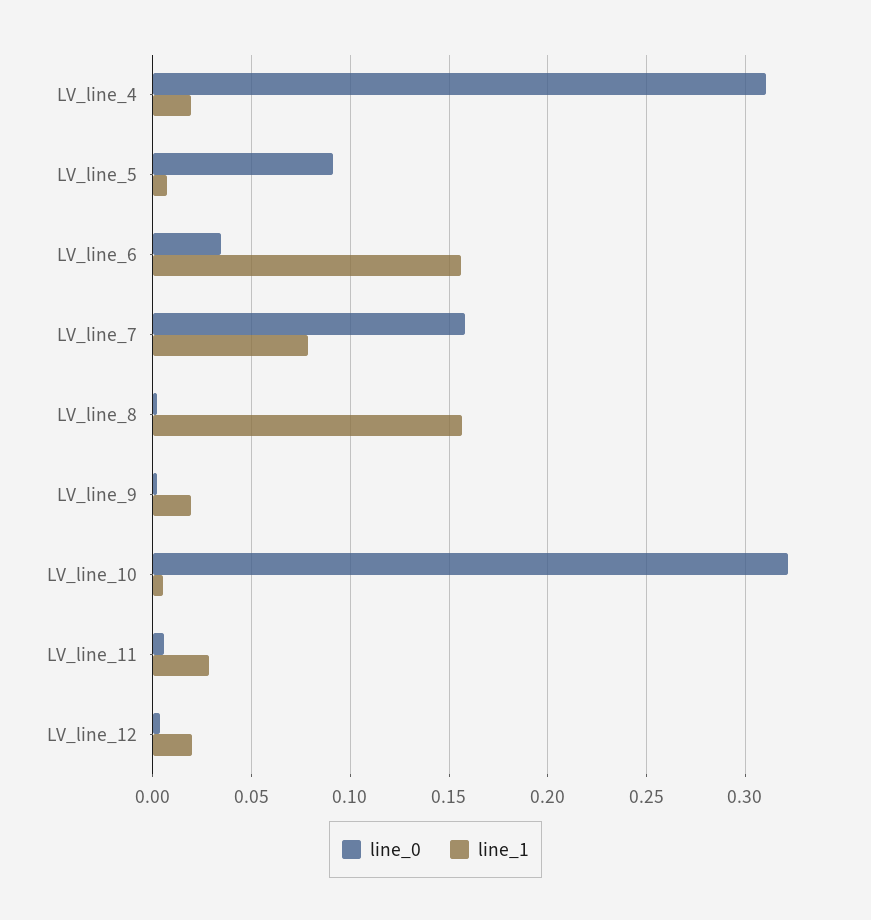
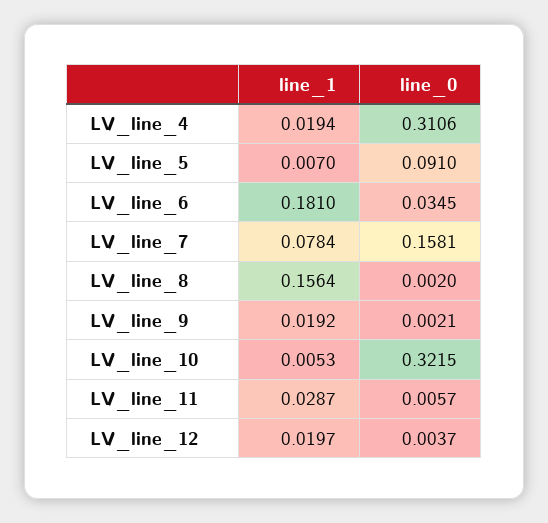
  {
    "line_0": {
      "LV_line_4": 0.3106,
      "LV_line_5": 0.091,
      "LV_line_6": 0.0345,
      "LV_line_7": 0.1581,
      "LV_line_8": 0.002,
      "LV_line_9": 0.0021,
      "LV_line_10": 0.3215,
      "LV_line_11": 0.0057,
      "LV_line_12": 0.0037
    },
    "line_1": {
      "LV_line_4": 0.0194,
      "LV_line_5": 0.007,
-     "LV_line_6": 0.155,
+     "LV_line_6": 0.181,
      "LV_line_7": 0.0784,
      "LV_line_8": 0.1564,
      "LV_line_9": 0.0192,
      "LV_line_10": 0.0053,
      "LV_line_11": 0.0287,
      "LV_line_12": 0.0197
    }
  }

